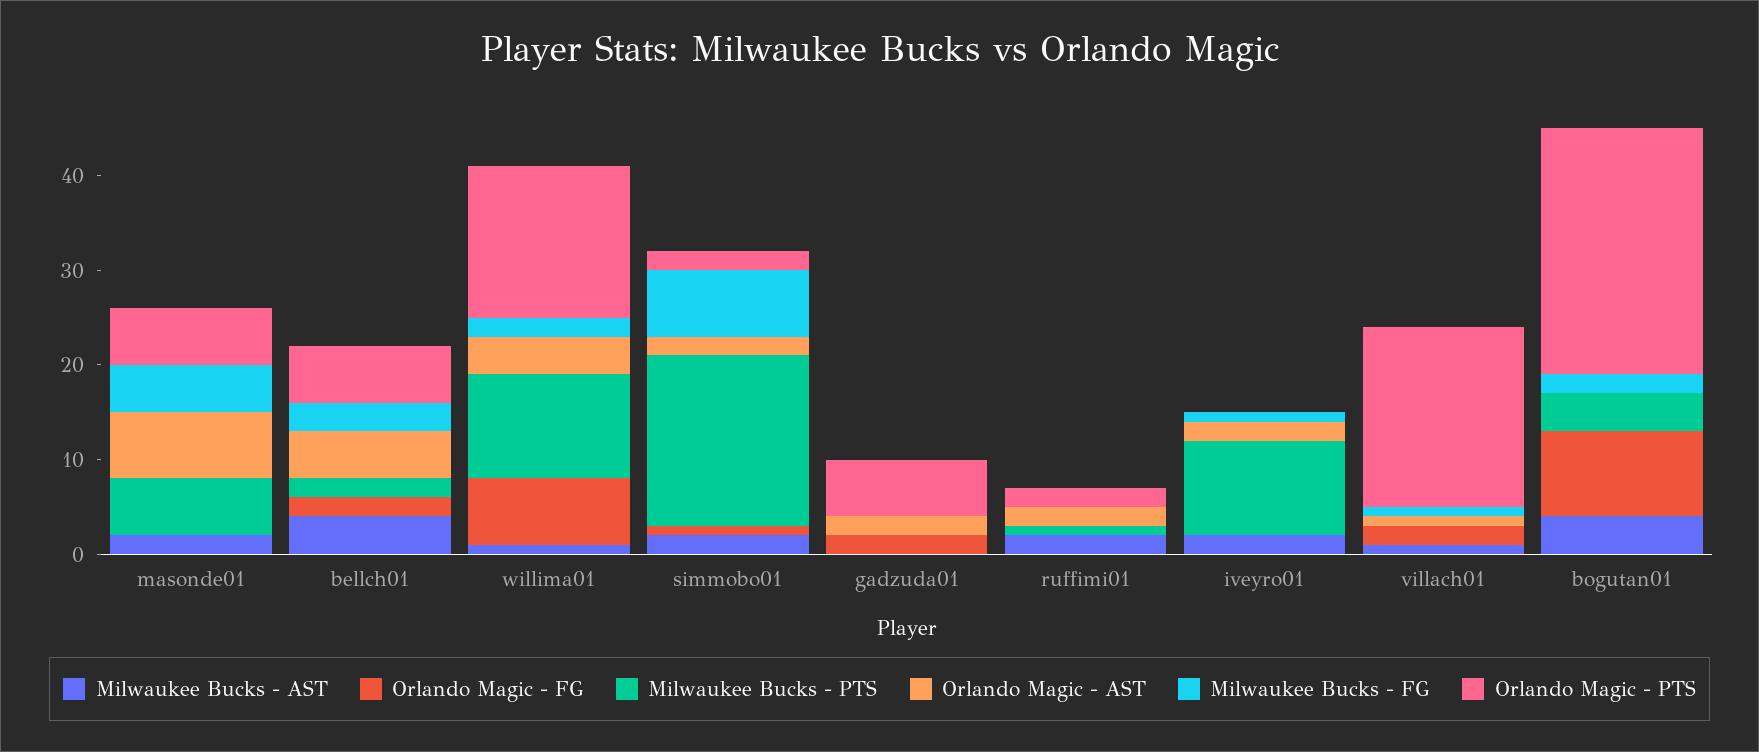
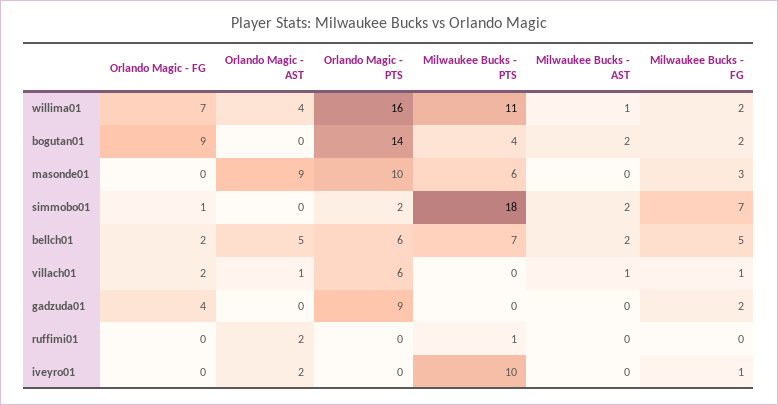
  {
    "Milwaukee Bucks - AST": {
-     "masonde01": 2,
+     "masonde01": 0,
-     "bellch01": 4,
+     "bellch01": 2,
      "willima01": 1,
      "simmobo01": 2,
      "gadzuda01": 0,
-     "ruffimi01": 2,
+     "ruffimi01": 0,
-     "iveyro01": 2,
+     "iveyro01": 0,
      "villach01": 1,
-     "bogutan01": 4
+     "bogutan01": 2
    },
    "Orlando Magic - FG": {
      "masonde01": 0,
      "bellch01": 2,
      "willima01": 7,
      "simmobo01": 1,
-     "gadzuda01": 2,
+     "gadzuda01": 4,
      "ruffimi01": 0,
      "iveyro01": 0,
      "villach01": 2,
      "bogutan01": 9
    },
    "Milwaukee Bucks - PTS": {
      "masonde01": 6,
-     "bellch01": 2,
+     "bellch01": 7,
      "willima01": 11,
      "simmobo01": 18,
      "gadzuda01": 0,
      "ruffimi01": 1,
      "iveyro01": 10,
      "villach01": 0,
      "bogutan01": 4
    },
    "Orlando Magic - AST": {
-     "masonde01": 7,
+     "masonde01": 9,
      "bellch01": 5,
      "willima01": 4,
-     "simmobo01": 2,
+     "simmobo01": 0,
-     "gadzuda01": 2,
+     "gadzuda01": 0,
      "ruffimi01": 2,
      "iveyro01": 2,
      "villach01": 1,
      "bogutan01": 0
    },
    "Milwaukee Bucks - FG": {
-     "masonde01": 5,
+     "masonde01": 3,
-     "bellch01": 3,
+     "bellch01": 5,
      "willima01": 2,
      "simmobo01": 7,
-     "gadzuda01": 0,
+     "gadzuda01": 2,
      "ruffimi01": 0,
      "iveyro01": 1,
      "villach01": 1,
      "bogutan01": 2
    },
    "Orlando Magic - PTS": {
-     "masonde01": 6,
+     "masonde01": 10,
      "bellch01": 6,
      "willima01": 16,
      "simmobo01": 2,
-     "gadzuda01": 6,
+     "gadzuda01": 9,
-     "ruffimi01": 2,
+     "ruffimi01": 0,
      "iveyro01": 0,
-     "villach01": 19,
+     "villach01": 6,
-     "bogutan01": 26
+     "bogutan01": 14
    }
  }

